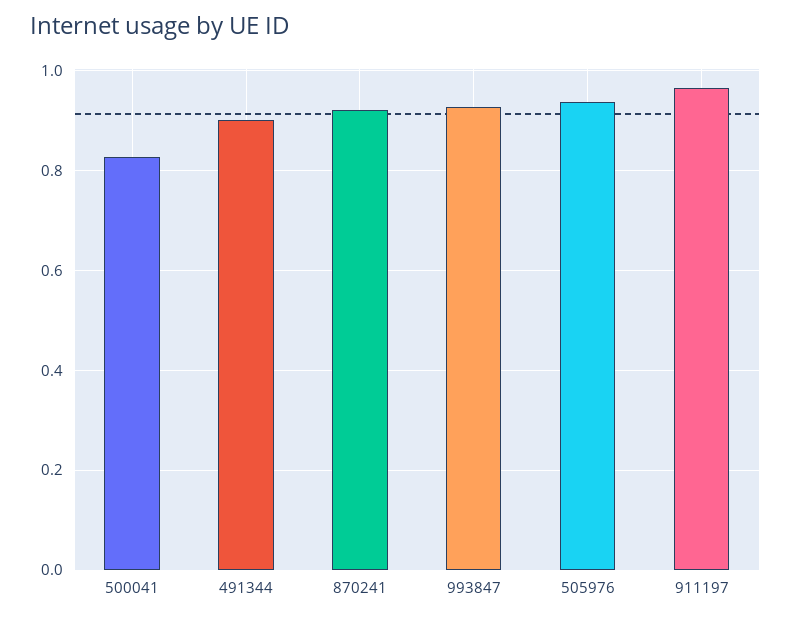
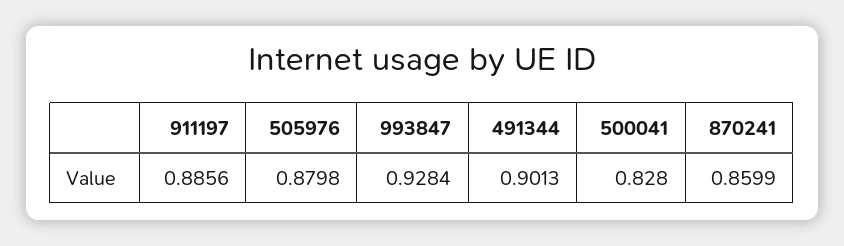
  {
    "500041": 0.828,
    "491344": 0.9013,
-   "870241": 0.92,
+   "870241": 0.8599,
    "993847": 0.9284,
-   "505976": 0.94,
+   "505976": 0.8798,
-   "911197": 0.96
+   "911197": 0.8856
  }

